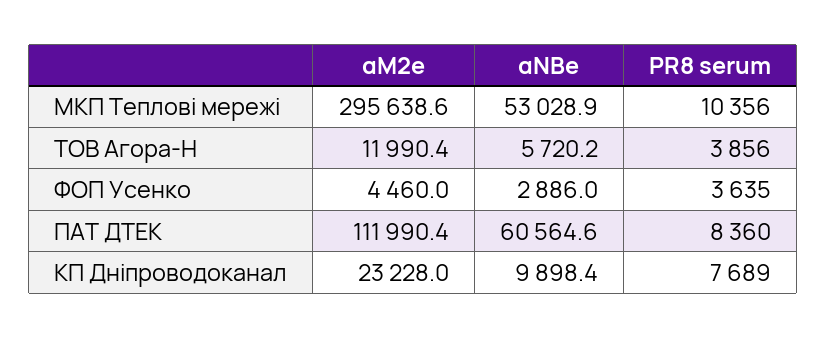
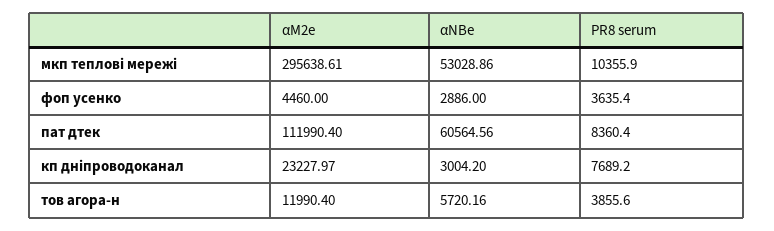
  {
    "αM2e": {
      "МКП Теплові мережі": 295638.61,
      "ТОВ Агора-Н": 11990.4,
      "ФОП Усенко": 4460,
      "ПАТ ДТЕК": 111990.4,
      "КП Дніпроводоканал": 23227.97
    },
    "αNBe": {
      "МКП Теплові мережі": 53028.86,
      "ТОВ Агора-Н": 5720.16,
      "ФОП Усенко": 2886,
      "ПАТ ДТЕК": 60564.56,
-     "КП Дніпроводоканал": 9898.4
+     "КП Дніпроводоканал": 3004.2
    },
    "PR8 serum": {
      "МКП Теплові мережі": 10355.9,
      "ТОВ Агора-Н": 3855.6,
      "ФОП Усенко": 3635.4,
      "ПАТ ДТЕК": 8360.4,
      "КП Дніпроводоканал": 7689.2
    }
  }

